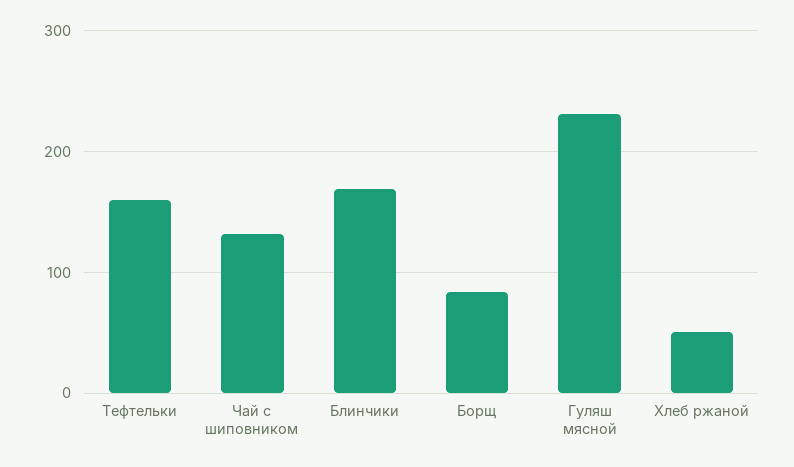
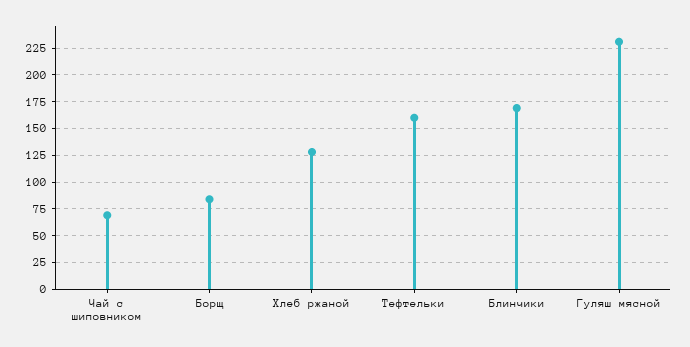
  {
    "Тефтельки": 160,
-   "Чай с шиповником": 130,
+   "Чай с шиповником": 75,
    "Блинчики": 170,
    "Борщ": 80,
    "Гуляш мясной": 230,
-   "Хлеб ржаной": 50
+   "Хлеб ржаной": 125
  }

